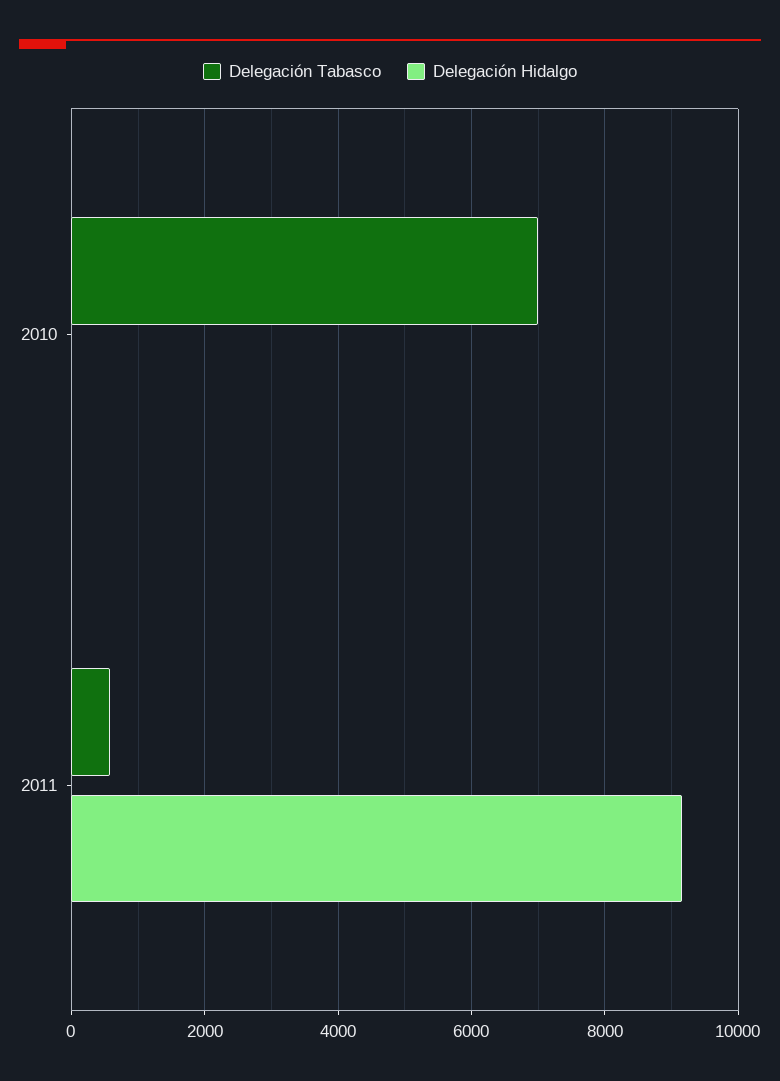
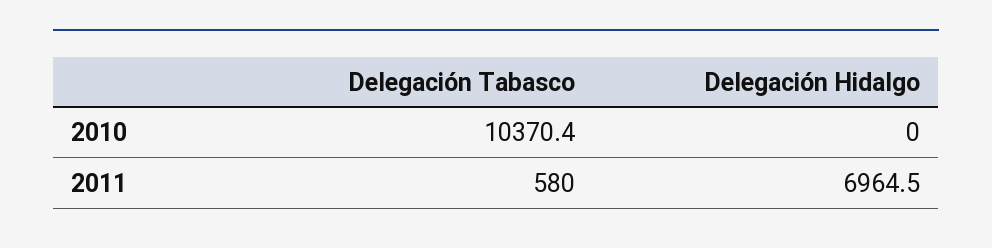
  {
    "Delegación Tabasco": {
-     "2010": 7000,
+     "2010": 10370.4,
      "2011": 580
    },
    "Delegación Hidalgo": {
      "2010": 0,
-     "2011": 9200
+     "2011": 6964.5
    }
  }

